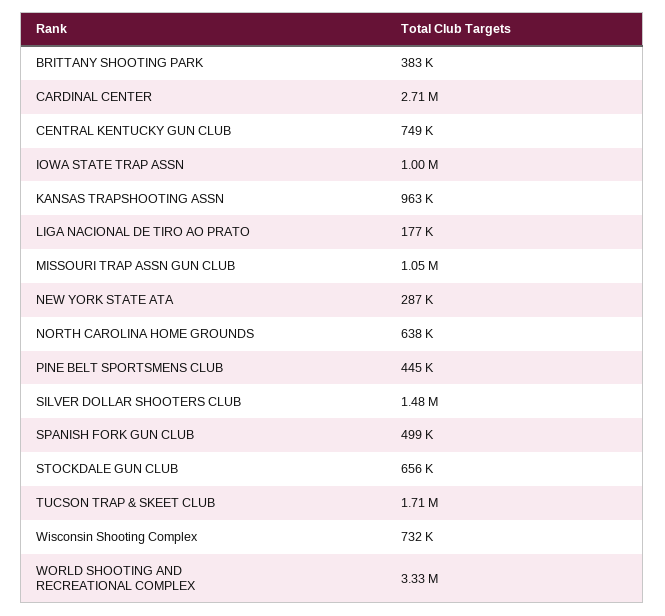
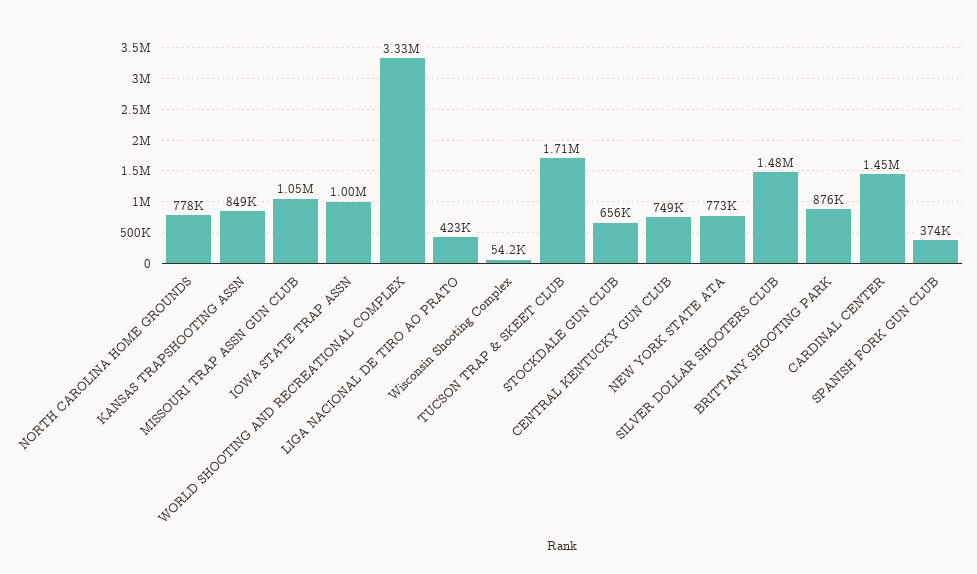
  {
-   "BRITTANY SHOOTING PARK": 383000,
+   "BRITTANY SHOOTING PARK": 876000,
-   "CARDINAL CENTER": 2710000,
+   "CARDINAL CENTER": 1450000,
    "CENTRAL KENTUCKY GUN CLUB": 749000,
    "IOWA STATE TRAP ASSN": 1000000,
-   "KANSAS TRAPSHOOTING ASSN": 963000,
+   "KANSAS TRAPSHOOTING ASSN": 849000,
-   "LIGA NACIONAL DE TIRO AO PRATO": 177000,
+   "LIGA NACIONAL DE TIRO AO PRATO": 423000,
    "MISSOURI TRAP ASSN GUN CLUB": 1050000,
-   "NEW YORK STATE ATA": 287000,
+   "NEW YORK STATE ATA": 773000,
-   "NORTH CAROLINA HOME GROUNDS": 638000,
+   "NORTH CAROLINA HOME GROUNDS": 778000,
-   "PINE BELT SPORTSMENS CLUB": 445000,
    "SILVER DOLLAR SHOOTERS CLUB": 1480000,
-   "SPANISH FORK GUN CLUB": 499000,
+   "SPANISH FORK GUN CLUB": 374000,
    "STOCKDALE GUN CLUB": 656000,
    "TUCSON TRAP & SKEET CLUB": 1710000,
-   "Wisconsin Shooting Complex": 732000,
+   "Wisconsin Shooting Complex": 54200,
    "WORLD SHOOTING AND RECREATIONAL COMPLEX": 3330000
  }

